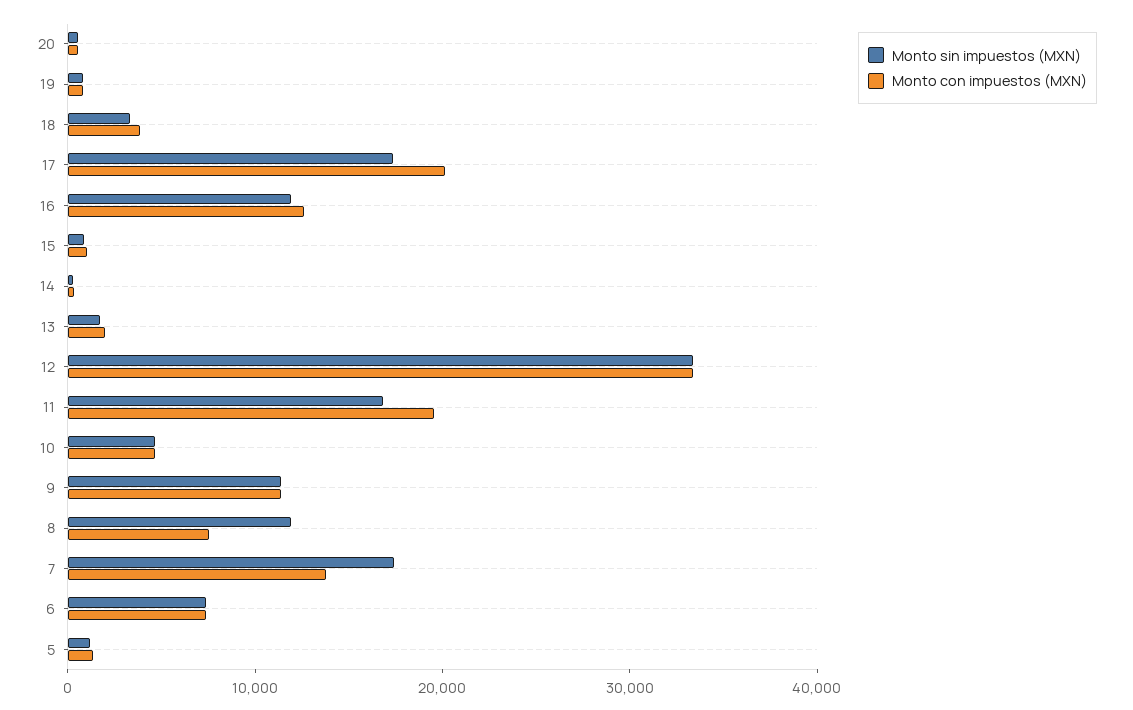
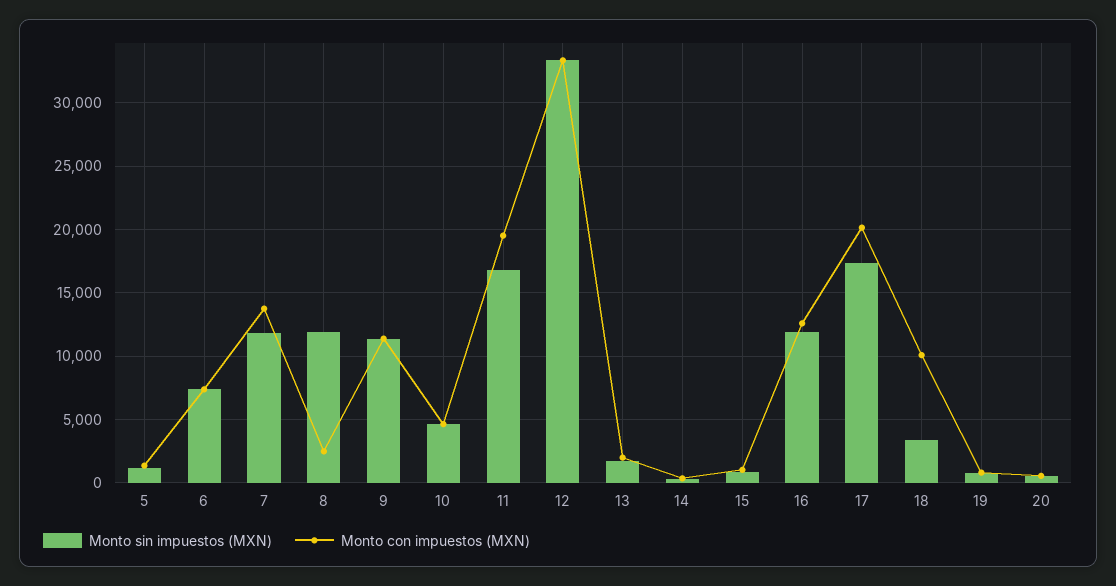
  {
    "Monto sin impuestos (MXN)": {
      "20": 500,
      "19": 1000,
      "18": 3500,
      "17": 17500,
      "16": 12000,
      "15": 1000,
      "14": 500,
      "13": 1500,
      "12": 33500,
      "11": 17000,
      "10": 4500,
      "9": 11500,
      "8": 12000,
-     "7": 18000,
+     "7": 12000,
      "6": 7500,
      "5": 1000
    },
    "Monto con impuestos (MXN)": {
      "20": 500,
      "19": 1000,
-     "18": 4000,
+     "18": 10000,
      "17": 20000,
      "16": 12500,
      "15": 1000,
      "14": 500,
      "13": 2000,
      "12": 33500,
      "11": 19500,
      "10": 4500,
      "9": 11500,
-     "8": 8000,
+     "8": 2500,
      "7": 14000,
      "6": 7500,
      "5": 1500
    }
  }

